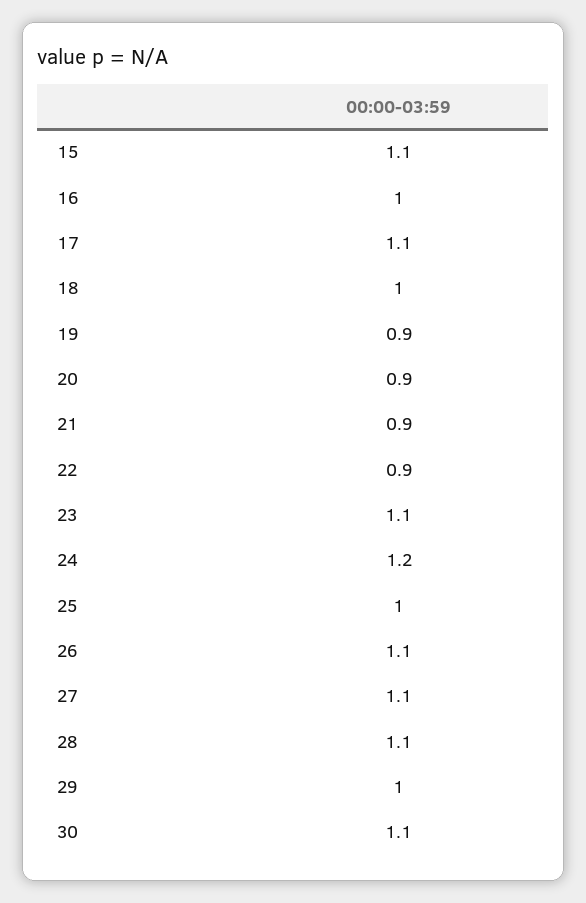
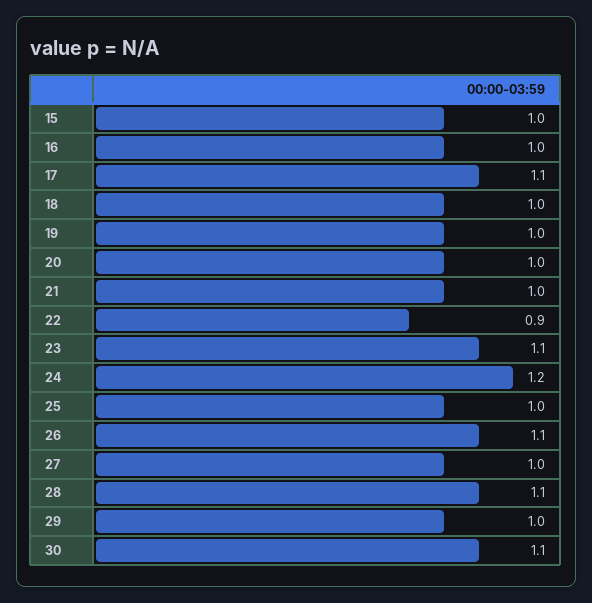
  {
-   "15": 1.1,
+   "15": 1,
    "16": 1,
    "17": 1.1,
    "18": 1,
-   "19": 0.9,
+   "19": 1,
-   "20": 0.9,
+   "20": 1,
-   "21": 0.9,
+   "21": 1,
    "22": 0.9,
    "23": 1.1,
    "24": 1.2,
    "25": 1,
    "26": 1.1,
-   "27": 1.1,
+   "27": 1,
    "28": 1.1,
    "29": 1,
    "30": 1.1
  }

